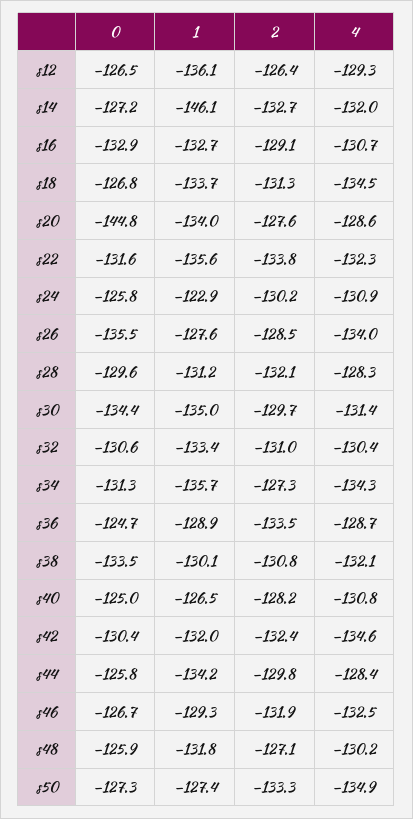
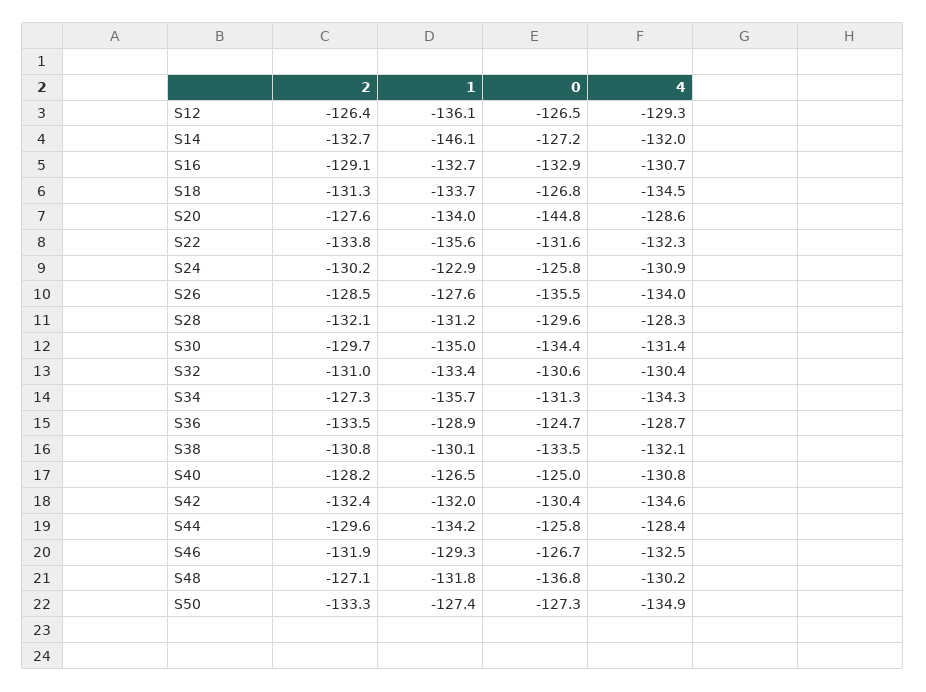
  {
    "0": {
      "s12": -126.5,
      "s14": -127.2,
      "s16": -132.9,
      "s18": -126.8,
      "s20": -144.8,
      "s22": -131.6,
      "s24": -125.8,
      "s26": -135.5,
      "s28": -129.6,
      "s30": -134.4,
      "s32": -130.6,
      "s34": -131.3,
      "s36": -124.7,
      "s38": -133.5,
      "s40": -125,
      "s42": -130.4,
      "s44": -125.8,
      "s46": -126.7,
-     "s48": -125.9,
+     "s48": -136.8,
      "s50": -127.3
    },
    "1": {
      "s12": -136.1,
      "s14": -146.1,
      "s16": -132.7,
      "s18": -133.7,
      "s20": -134,
      "s22": -135.6,
      "s24": -122.9,
      "s26": -127.6,
      "s28": -131.2,
      "s30": -135,
      "s32": -133.4,
      "s34": -135.7,
      "s36": -128.9,
      "s38": -130.1,
      "s40": -126.5,
      "s42": -132,
      "s44": -134.2,
      "s46": -129.3,
      "s48": -131.8,
      "s50": -127.4
    },
    "2": {
      "s12": -126.4,
      "s14": -132.7,
      "s16": -129.1,
      "s18": -131.3,
      "s20": -127.6,
      "s22": -133.8,
      "s24": -130.2,
      "s26": -128.5,
      "s28": -132.1,
      "s30": -129.7,
      "s32": -131,
      "s34": -127.3,
      "s36": -133.5,
      "s38": -130.8,
      "s40": -128.2,
      "s42": -132.4,
-     "s44": -129.8,
+     "s44": -129.6,
      "s46": -131.9,
      "s48": -127.1,
      "s50": -133.3
    },
    "4": {
      "s12": -129.3,
      "s14": -132,
      "s16": -130.7,
      "s18": -134.5,
      "s20": -128.6,
      "s22": -132.3,
      "s24": -130.9,
      "s26": -134,
      "s28": -128.3,
      "s30": -131.4,
      "s32": -130.4,
      "s34": -134.3,
      "s36": -128.7,
      "s38": -132.1,
      "s40": -130.8,
      "s42": -134.6,
      "s44": -128.4,
      "s46": -132.5,
      "s48": -130.2,
      "s50": -134.9
    }
  }

